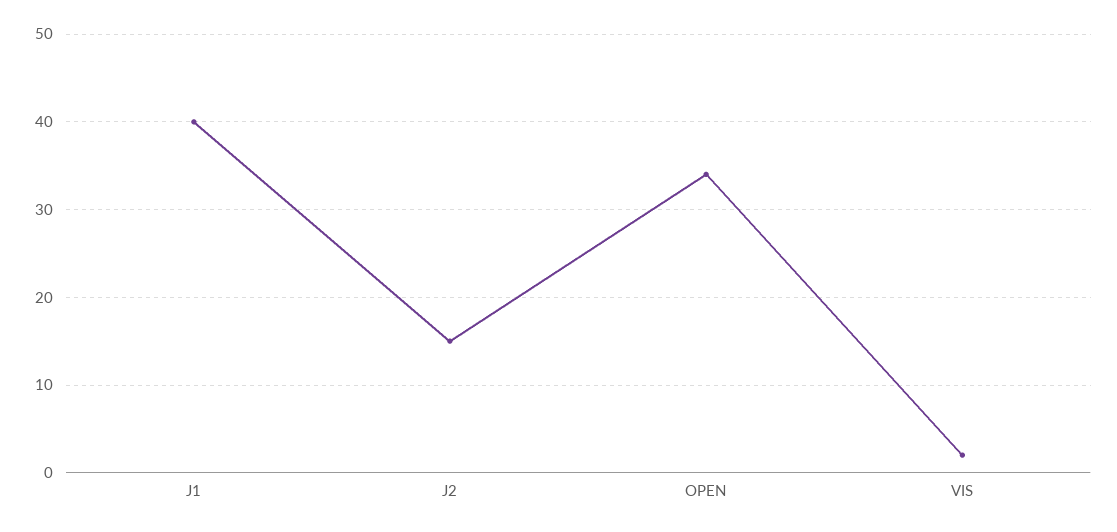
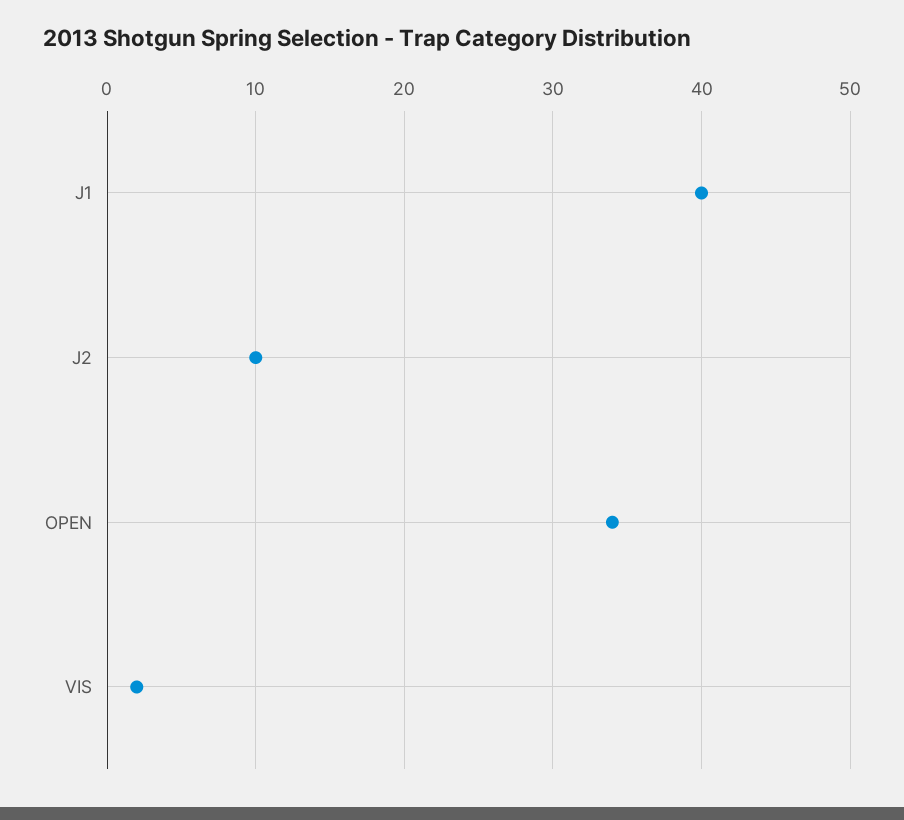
  {
    "J1": 40,
-   "J2": 15,
+   "J2": 10,
    "OPEN": 34,
    "VIS": 2
  }

